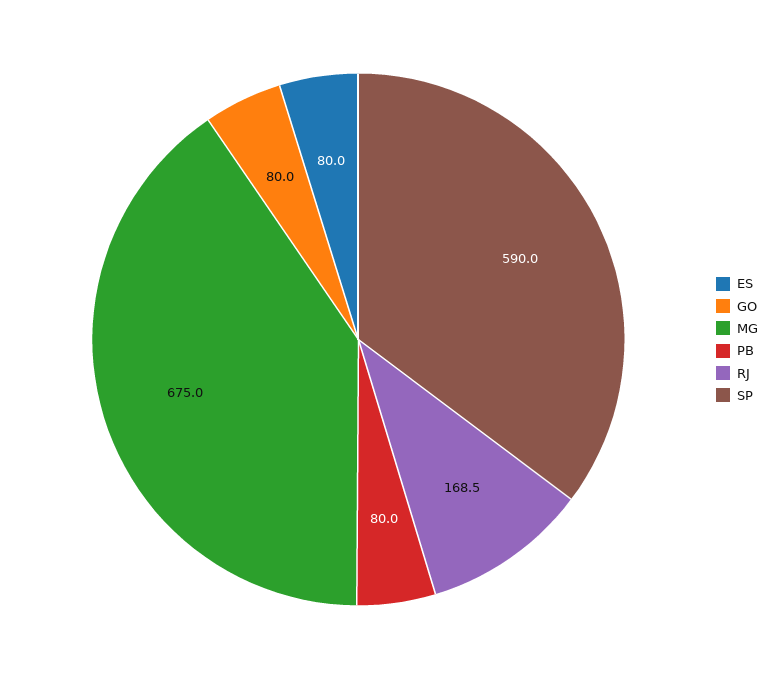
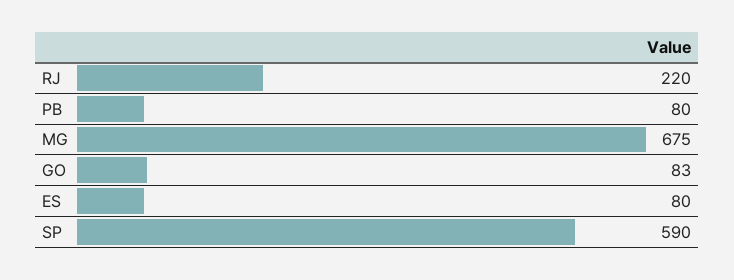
  {
    "ES": 80,
-   "GO": 80,
+   "GO": 83,
    "MG": 675,
    "PB": 80,
-   "RJ": 168.5,
+   "RJ": 220,
    "SP": 590
  }

